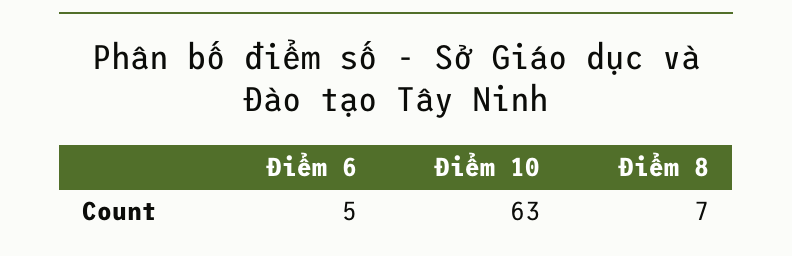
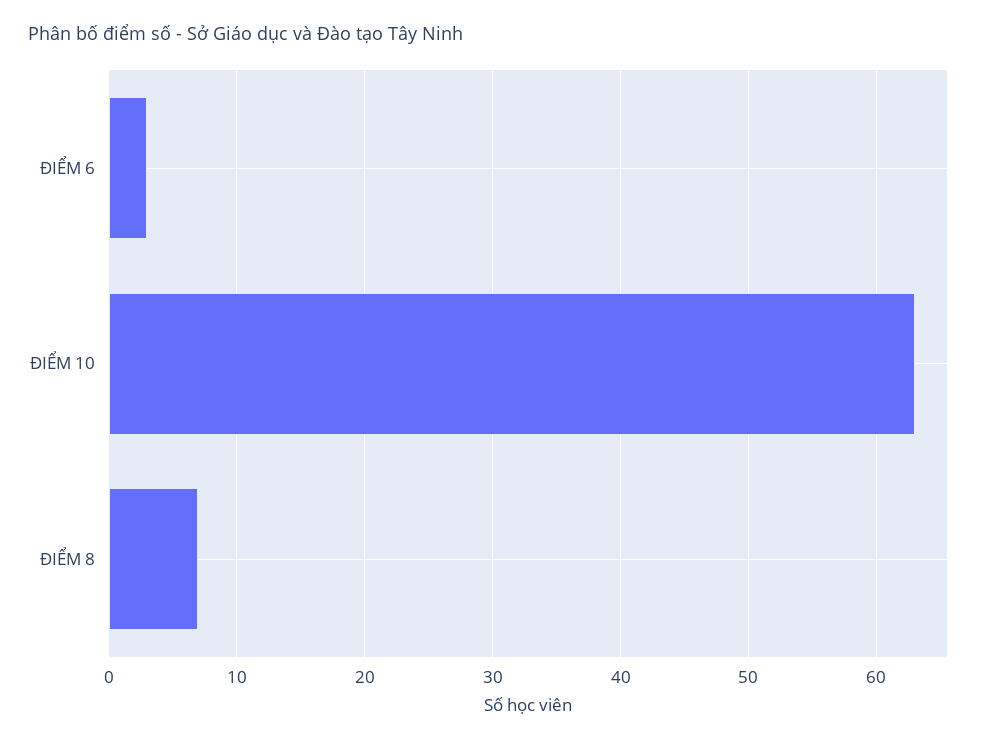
  {
-   "Điểm 6": 5,
+   "Điểm 6": 3,
    "Điểm 10": 63,
    "Điểm 8": 7
  }

